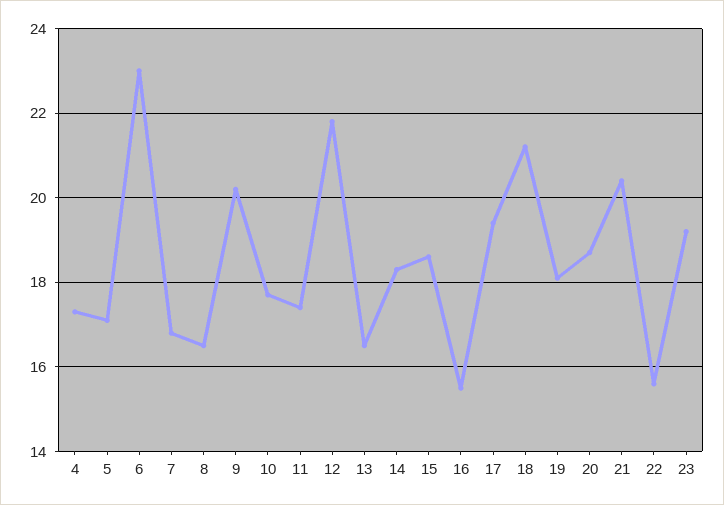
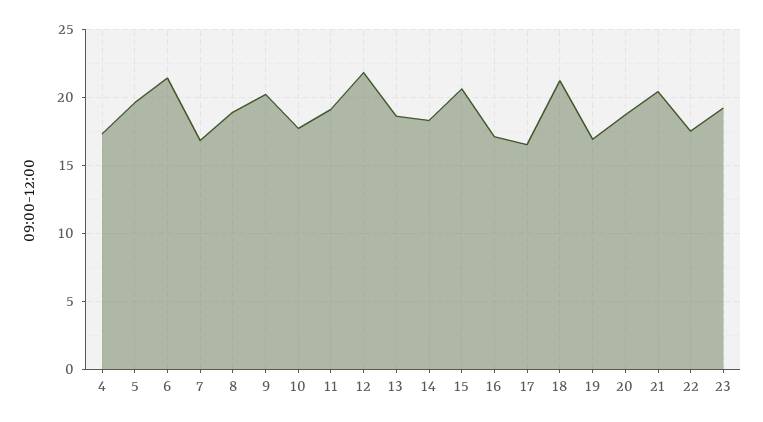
  {
    "4": 17.5,
-   "5": 17,
+   "5": 19.5,
-   "6": 23,
+   "6": 21.5,
    "7": 17,
-   "8": 16.5,
+   "8": 19,
    "9": 20,
    "10": 17.5,
-   "11": 17.5,
+   "11": 19,
    "12": 22,
-   "13": 16.5,
+   "13": 18.5,
    "14": 18.5,
-   "15": 18.5,
+   "15": 20.5,
-   "16": 15.5,
+   "16": 17,
-   "17": 19.5,
+   "17": 16.5,
    "18": 21,
-   "19": 18,
+   "19": 17,
    "20": 18.5,
    "21": 20.5,
-   "22": 15.5,
+   "22": 17.5,
    "23": 19
  }

